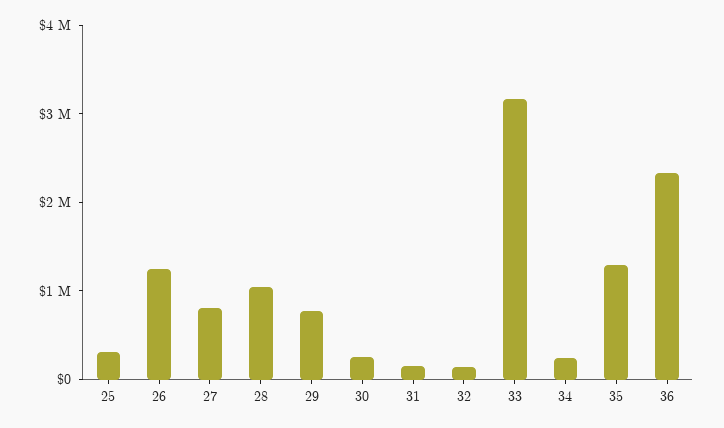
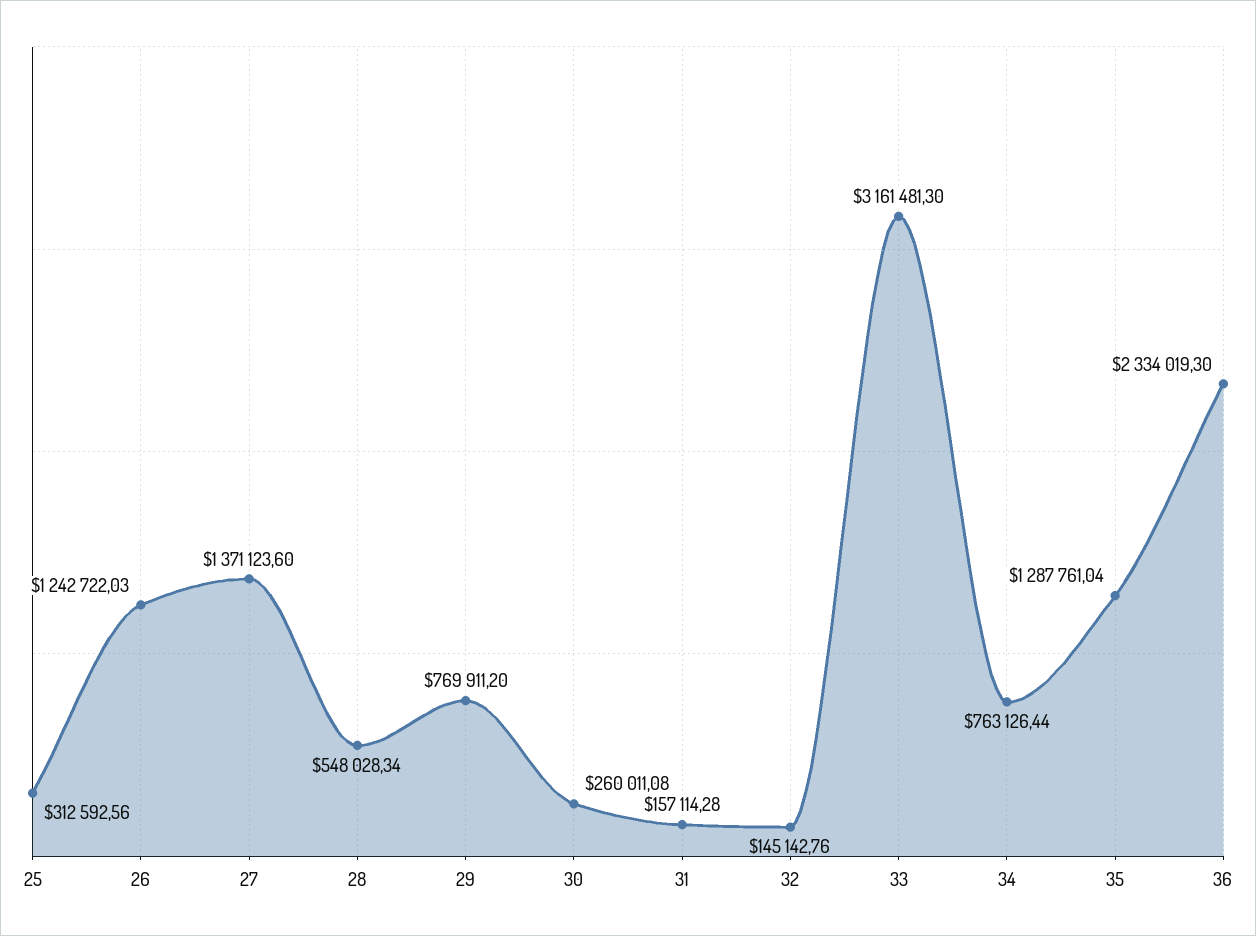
  {
    "25": 312592.56,
    "26": 1242722.03,
-   "27": 800000,
+   "27": 1371123.6,
-   "28": 1000000,
+   "28": 548028.34,
    "29": 769911.2,
    "30": 260011.08,
    "31": 157114.28,
    "32": 145142.76,
    "33": 3161481.3,
-   "34": 200000,
+   "34": 763126.44,
    "35": 1287761.04,
    "36": 2334019.3
  }

